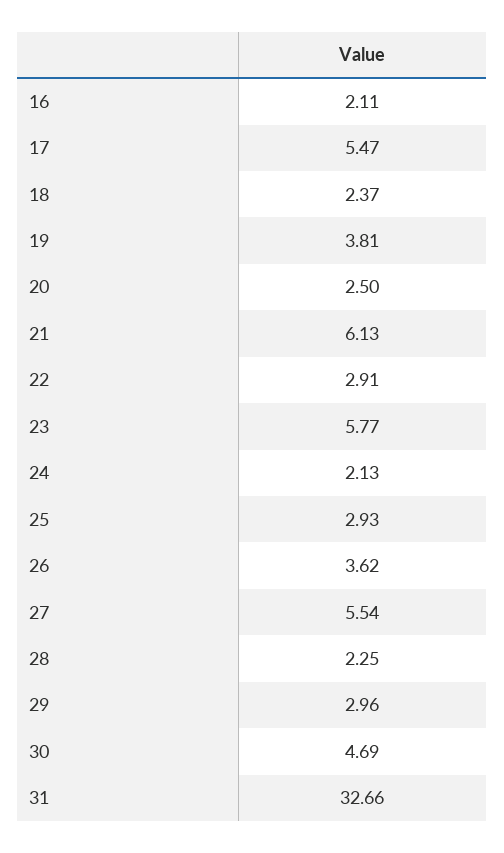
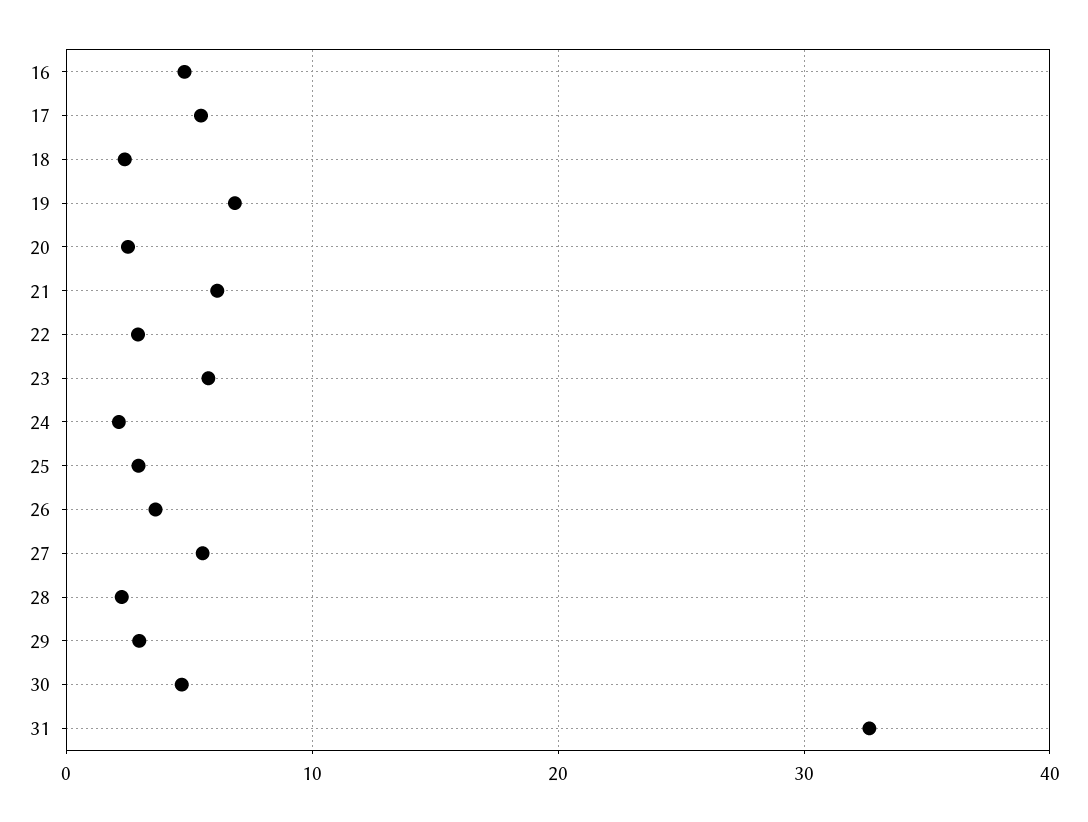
  {
-   "16": 2.11,
+   "16": 5,
    "17": 5.47,
    "18": 2.37,
-   "19": 3.81,
+   "19": 7,
    "20": 2.5,
    "21": 6.13,
    "22": 2.91,
    "23": 5.77,
    "24": 2.13,
    "25": 2.93,
    "26": 3.62,
    "27": 5.54,
    "28": 2.25,
    "29": 2.96,
    "30": 4.69,
    "31": 32.66
  }

